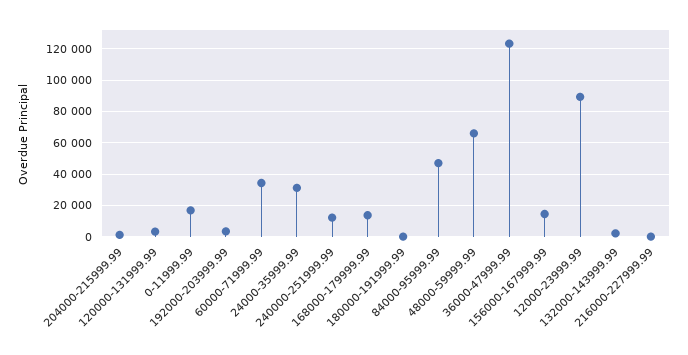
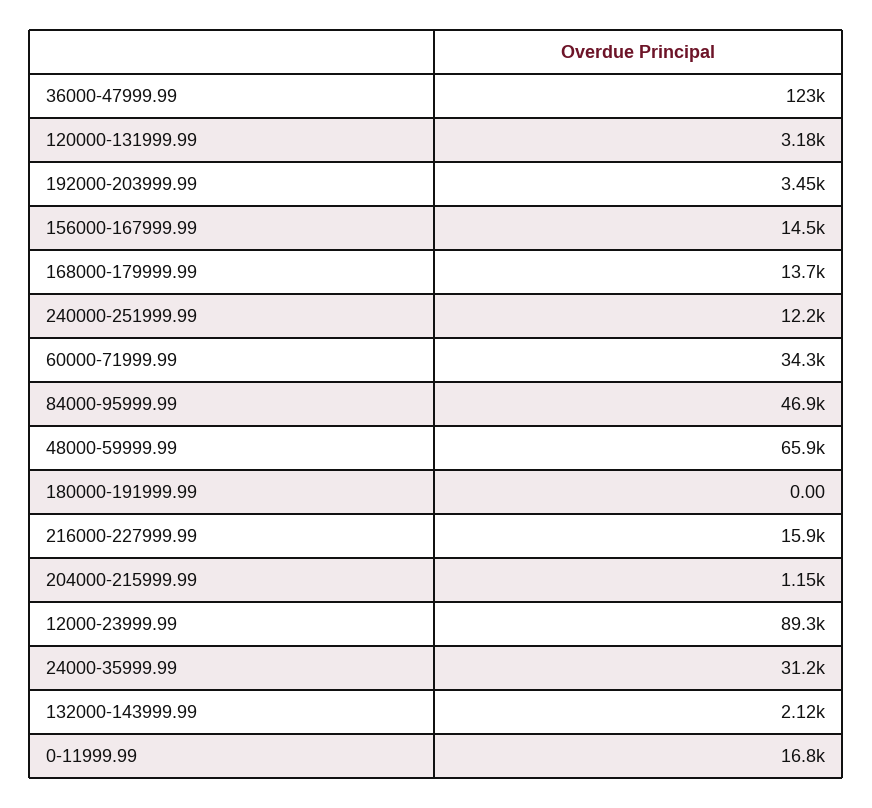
  {
    "204000-215999.99": 1150,
    "120000-131999.99": 3180,
    "0-11999.99": 16800,
    "192000-203999.99": 3450,
    "60000-71999.99": 34300,
    "24000-35999.99": 31200,
    "240000-251999.99": 12200,
    "168000-179999.99": 13700,
    "180000-191999.99": 0,
    "84000-95999.99": 46900,
    "48000-59999.99": 65900,
    "36000-47999.99": 123000,
    "156000-167999.99": 14500,
    "12000-23999.99": 89300,
    "132000-143999.99": 2120,
-   "216000-227999.99": 0
+   "216000-227999.99": 15900
  }

